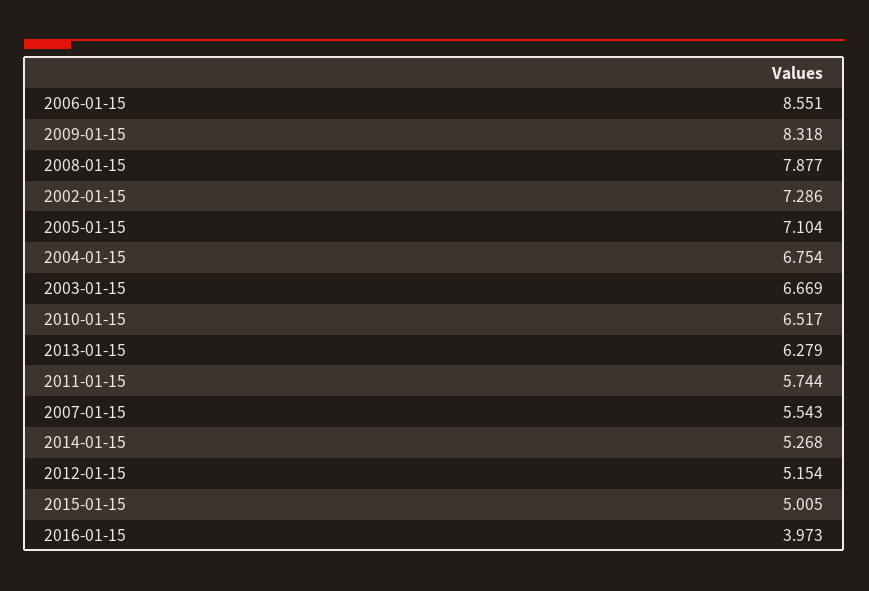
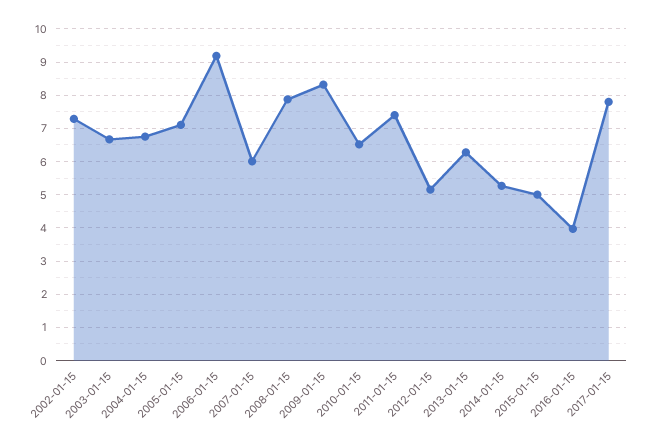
  {
-   "2006-01-15": 8.551,
+   "2006-01-15": 9.2,
    "2009-01-15": 8.318,
    "2008-01-15": 7.877,
    "2002-01-15": 7.286,
    "2005-01-15": 7.104,
    "2004-01-15": 6.754,
    "2003-01-15": 6.669,
    "2010-01-15": 6.517,
    "2013-01-15": 6.279,
-   "2011-01-15": 5.744,
+   "2011-01-15": 7.4,
-   "2007-01-15": 5.543,
+   "2007-01-15": 6,
    "2014-01-15": 5.268,
    "2012-01-15": 5.154,
    "2015-01-15": 5.005,
-   "2016-01-15": 3.973
+   "2016-01-15": 3.973,
+   "2017-01-15": 7.8
  }

